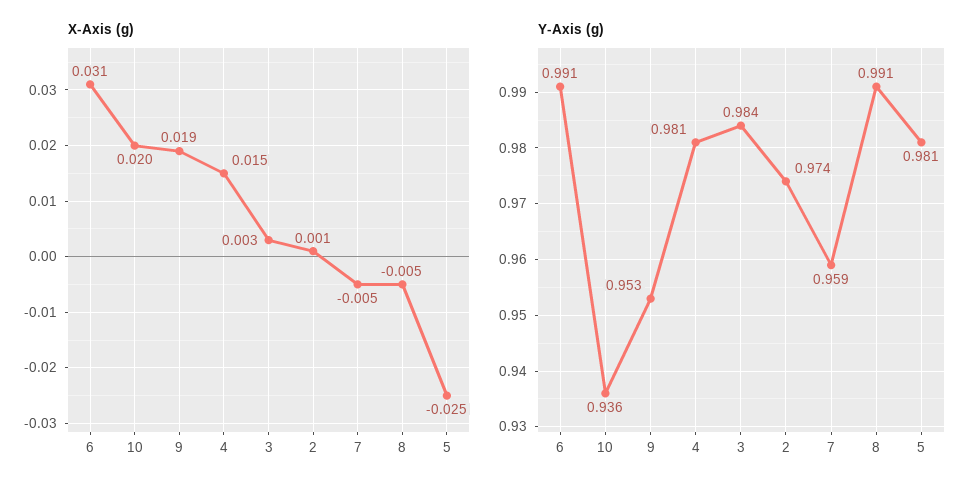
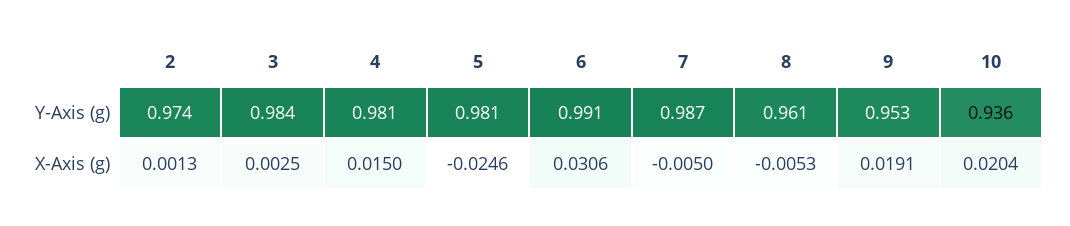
  {
    "X-Axis (g)": {
      "6": 0.0306,
      "10": 0.0204,
      "9": 0.0191,
      "4": 0.015,
      "3": 0.0025,
      "2": 0.0013,
      "7": -0.005,
      "8": -0.0053,
      "5": -0.0246
    },
    "Y-Axis (g)": {
      "6": 0.991,
      "10": 0.936,
      "9": 0.953,
      "4": 0.981,
      "3": 0.984,
      "2": 0.974,
-     "7": 0.959,
+     "7": 0.987,
-     "8": 0.991,
+     "8": 0.961,
      "5": 0.981
    }
  }

